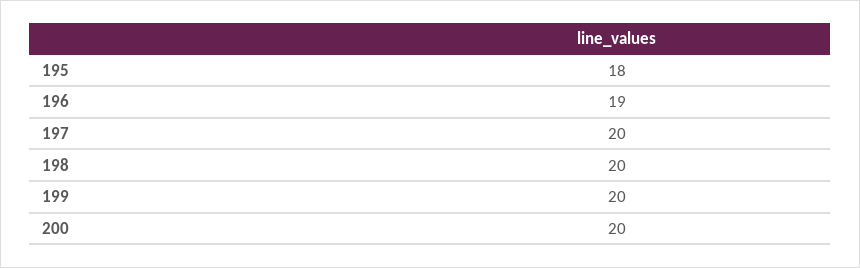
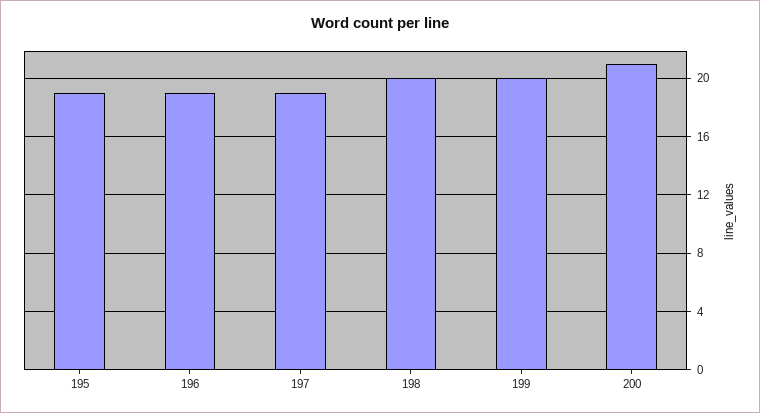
  {
-   "195": 18,
+   "195": 19,
    "196": 19,
-   "197": 20,
+   "197": 19,
    "198": 20,
    "199": 20,
-   "200": 20
+   "200": 21
  }

